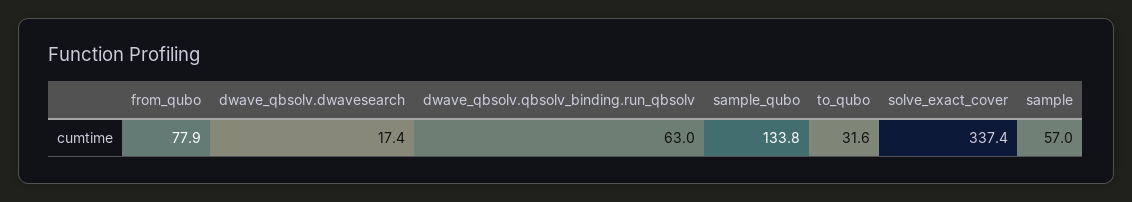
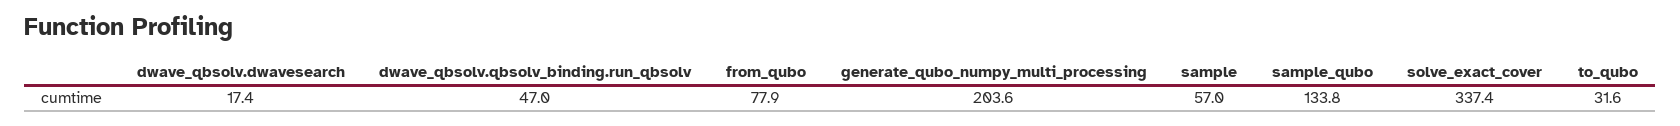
  {
    "from_qubo": 77.9,
    "dwave_qbsolv.dwavesearch": 17.4,
-   "dwave_qbsolv.qbsolv_binding.run_qbsolv": 63,
+   "dwave_qbsolv.qbsolv_binding.run_qbsolv": 47,
    "sample_qubo": 133.8,
    "to_qubo": 31.6,
    "solve_exact_cover": 337.4,
-   "sample": 57
+   "sample": 57,
+   "generate_qubo_numpy_multi_processing": 203.6
  }

